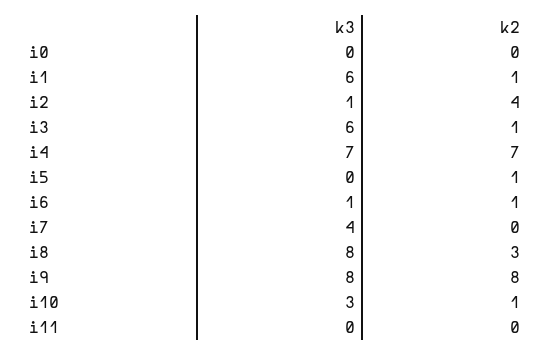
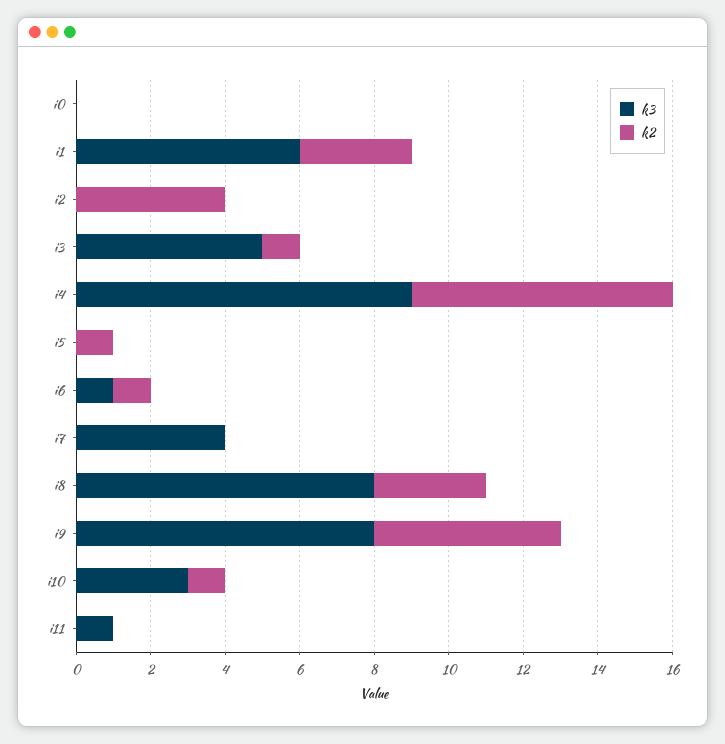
  {
    "k3": {
      "i0": 0,
      "i1": 6,
-     "i2": 1,
+     "i2": 0,
-     "i3": 6,
+     "i3": 5,
-     "i4": 7,
+     "i4": 9,
      "i5": 0,
      "i6": 1,
      "i7": 4,
      "i8": 8,
      "i9": 8,
      "i10": 3,
-     "i11": 0
+     "i11": 1
    },
    "k2": {
      "i0": 0,
-     "i1": 1,
+     "i1": 3,
      "i2": 4,
      "i3": 1,
      "i4": 7,
      "i5": 1,
      "i6": 1,
      "i7": 0,
      "i8": 3,
-     "i9": 8,
+     "i9": 5,
      "i10": 1,
      "i11": 0
    }
  }

